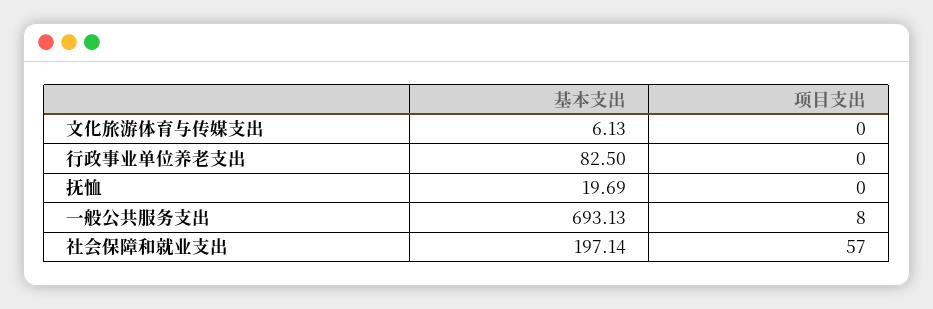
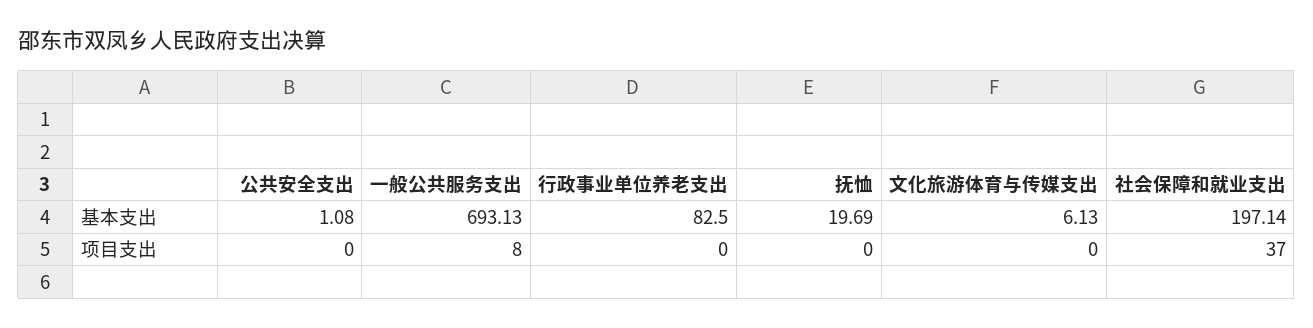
  {
    "基本支出": {
      "文化旅游体育与传媒支出": 6.13,
      "行政事业单位养老支出": 82.5,
      "抚恤": 19.69,
      "一般公共服务支出": 693.13,
-     "社会保障和就业支出": 197.14
+     "社会保障和就业支出": 197.14,
+     "公共安全支出": 1.08
    },
    "项目支出": {
      "文化旅游体育与传媒支出": 0,
      "行政事业单位养老支出": 0,
      "抚恤": 0,
      "一般公共服务支出": 8,
-     "社会保障和就业支出": 57
+     "社会保障和就业支出": 37,
+     "公共安全支出": 0
    }
  }

